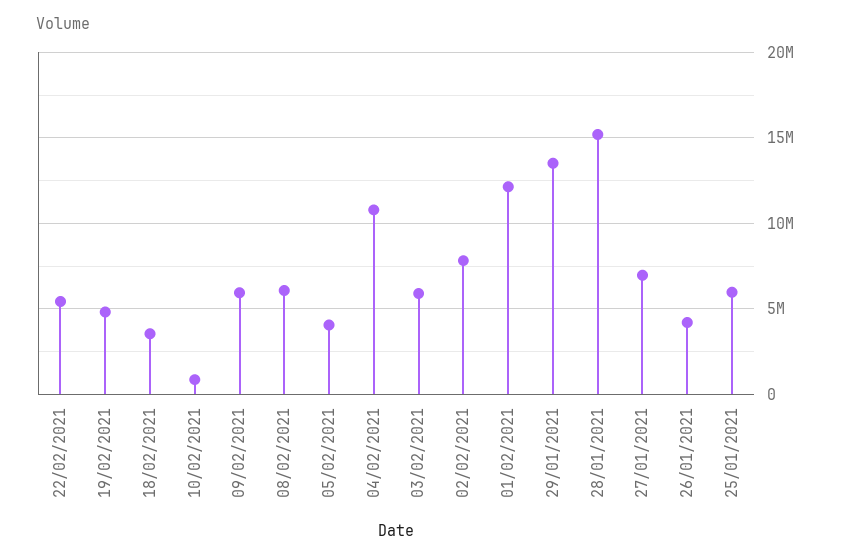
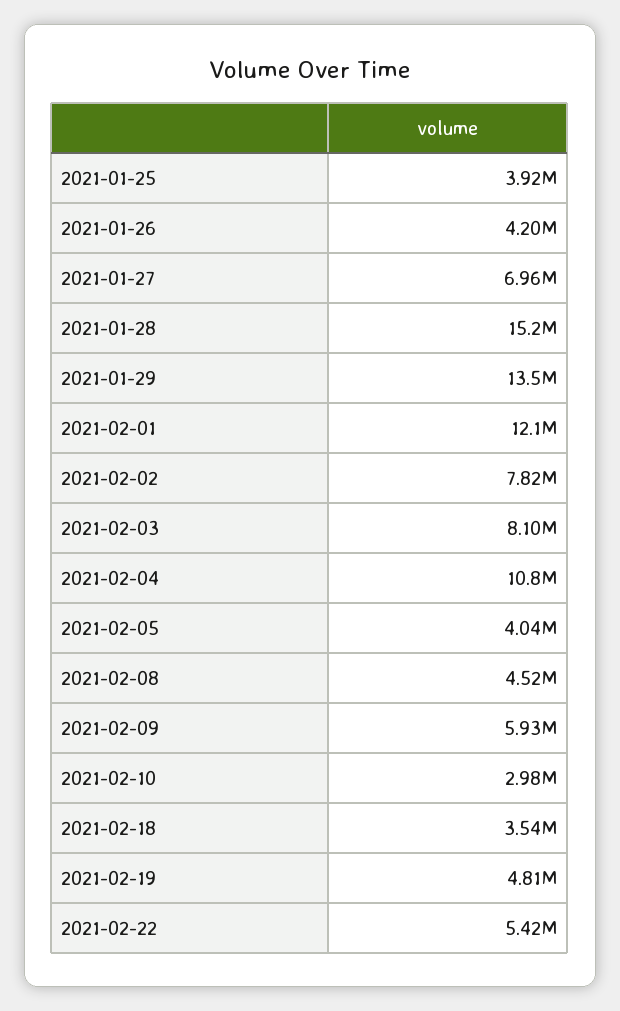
  {
    "22/02/2021": 5420000,
    "19/02/2021": 4810000,
    "18/02/2021": 3540000,
-   "10/02/2021": 1000000,
+   "10/02/2021": 2980000,
    "09/02/2021": 5930000,
-   "08/02/2021": 6000000,
+   "08/02/2021": 4520000,
    "05/02/2021": 4040000,
    "04/02/2021": 10800000,
-   "03/02/2021": 6000000,
+   "03/02/2021": 8100000,
    "02/02/2021": 7820000,
    "01/02/2021": 12100000,
    "29/01/2021": 13500000,
    "28/01/2021": 15200000,
    "27/01/2021": 6960000,
    "26/01/2021": 4200000,
-   "25/01/2021": 6000000
+   "25/01/2021": 3920000
  }

